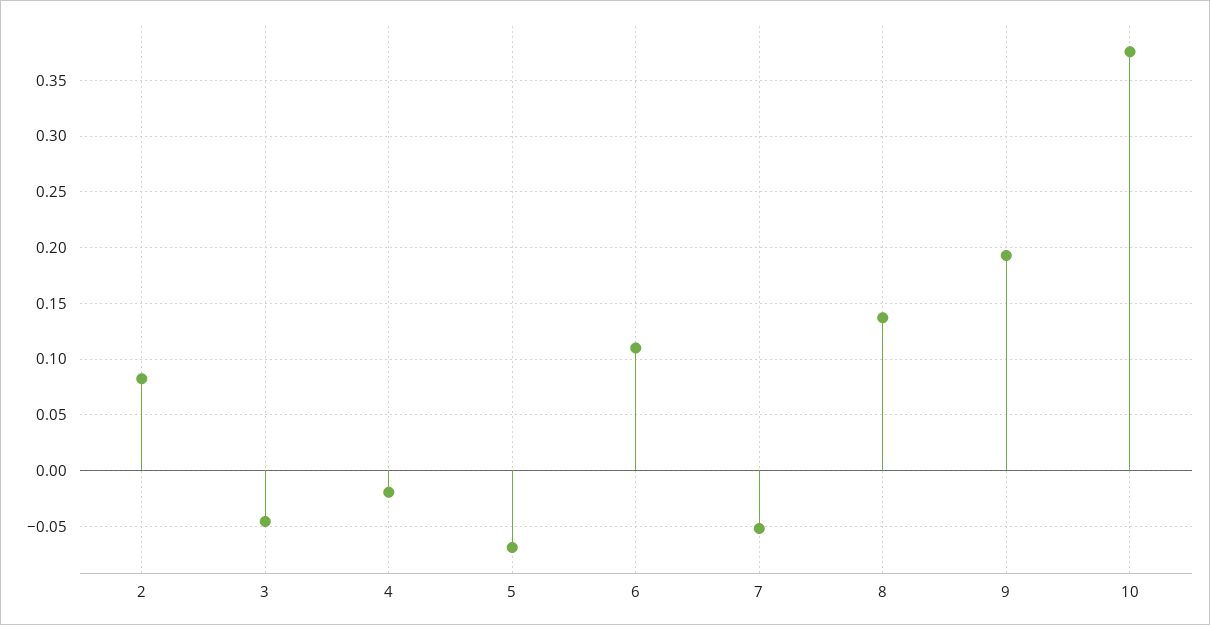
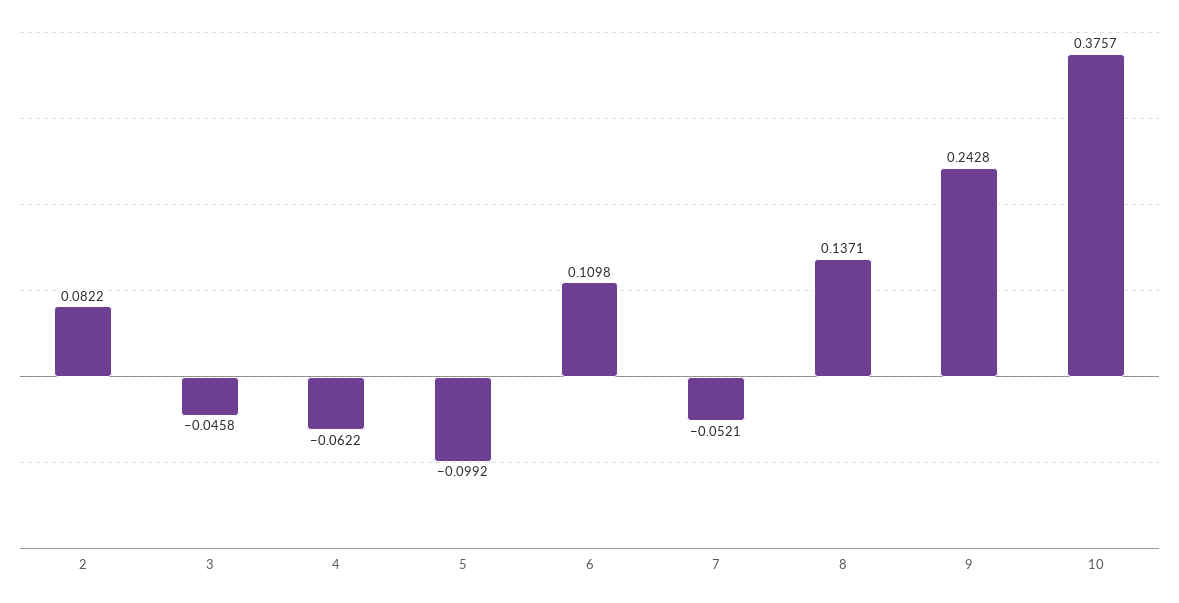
  {
    "2": 0.0822,
    "3": -0.0458,
-   "4": -0.02,
+   "4": -0.0622,
-   "5": -0.07,
+   "5": -0.0992,
    "6": 0.1098,
    "7": -0.0521,
    "8": 0.1371,
-   "9": 0.19,
+   "9": 0.2428,
    "10": 0.3757
  }

